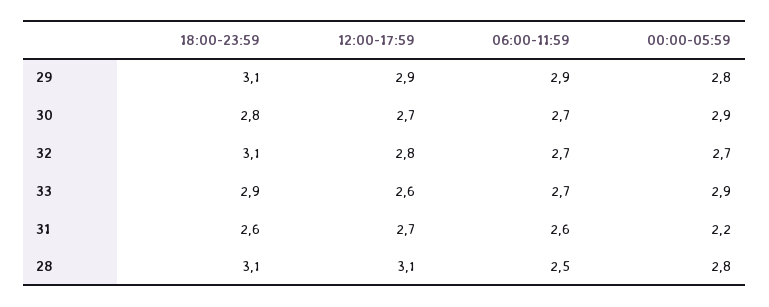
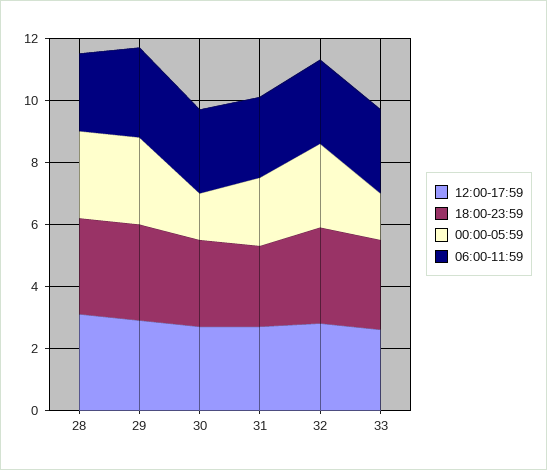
  {
    "18:00-23:59": {
      "29": 3.1,
      "30": 2.8,
      "32": 3.1,
      "33": 2.9,
      "31": 2.6,
      "28": 3.1
    },
    "12:00-17:59": {
      "29": 2.9,
      "30": 2.7,
      "32": 2.8,
      "33": 2.6,
      "31": 2.7,
      "28": 3.1
    },
    "06:00-11:59": {
      "29": 2.9,
      "30": 2.7,
      "32": 2.7,
      "33": 2.7,
      "31": 2.6,
      "28": 2.5
    },
    "00:00-05:59": {
      "29": 2.8,
-     "30": 2.9,
+     "30": 1.5,
      "32": 2.7,
-     "33": 2.9,
+     "33": 1.5,
      "31": 2.2,
      "28": 2.8
    }
  }

